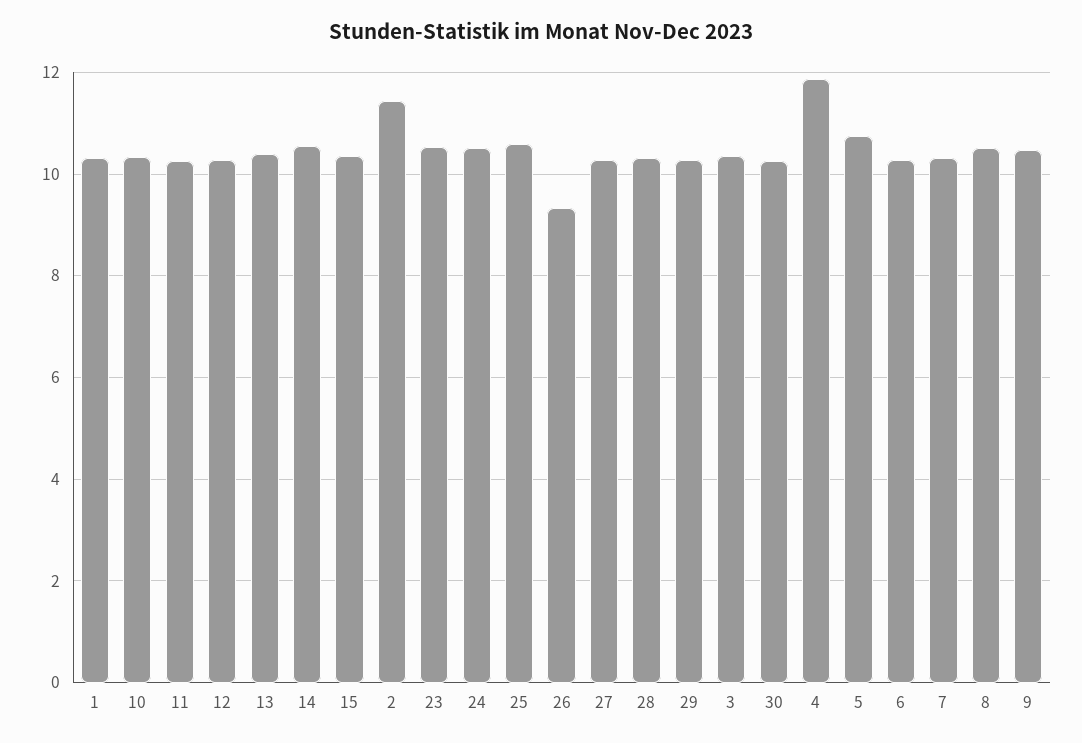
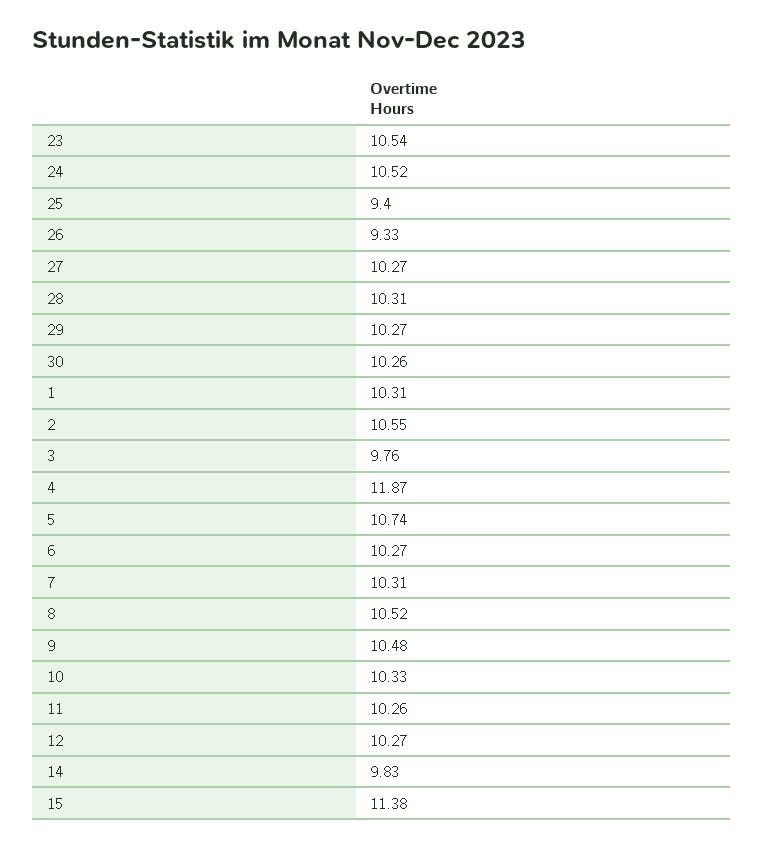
  {
    "1": 10.31,
    "10": 10.33,
    "11": 10.26,
    "12": 10.27,
-   "13": 10.4,
-   "14": 10.6,
+   "14": 9.83,
-   "15": 10.4,
+   "15": 11.38,
-   "2": 11.4,
+   "2": 10.55,
    "23": 10.54,
    "24": 10.52,
-   "25": 10.6,
+   "25": 9.4,
    "26": 9.33,
    "27": 10.27,
    "28": 10.31,
    "29": 10.27,
-   "3": 10.4,
+   "3": 9.76,
    "30": 10.26,
    "4": 11.87,
    "5": 10.74,
    "6": 10.27,
    "7": 10.31,
    "8": 10.52,
    "9": 10.48
  }

